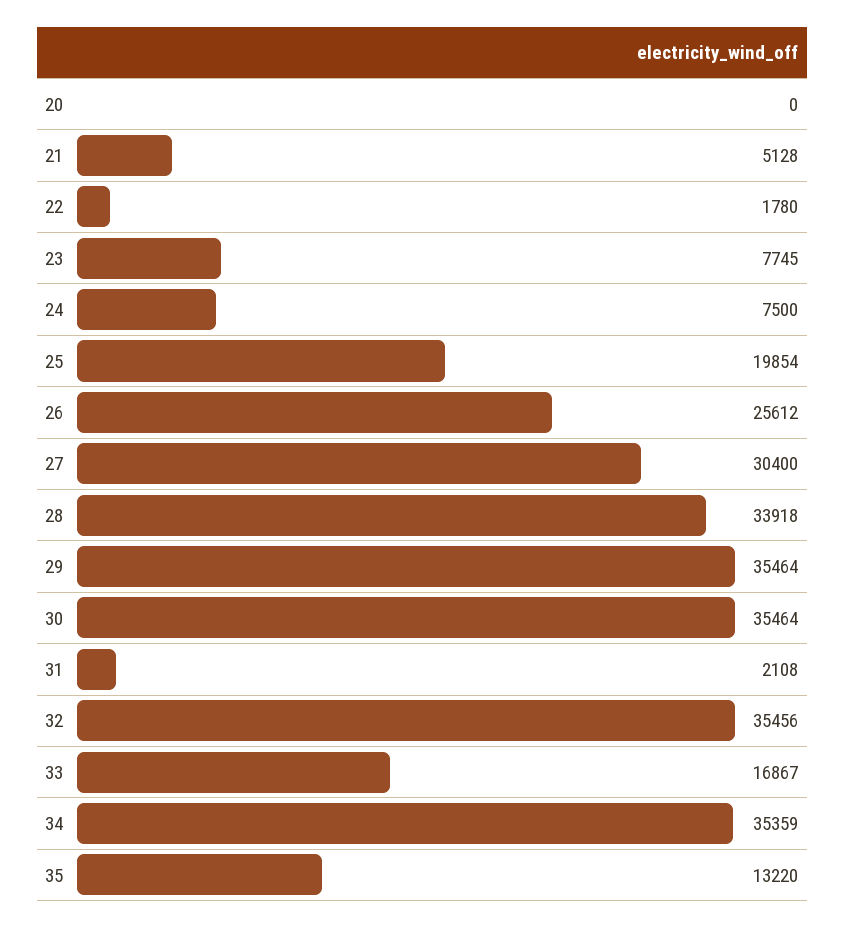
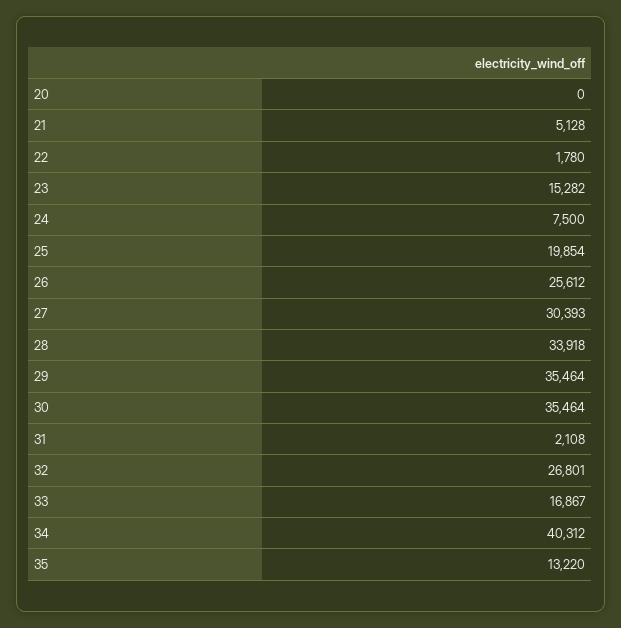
  {
    "20": 0,
    "21": 5128,
    "22": 1780,
-   "23": 7745,
+   "23": 15282,
    "24": 7500,
    "25": 19854,
    "26": 25612,
-   "27": 30400,
+   "27": 30393,
    "28": 33918,
    "29": 35464,
    "30": 35464,
    "31": 2108,
-   "32": 35456,
+   "32": 26801,
    "33": 16867,
-   "34": 35359,
+   "34": 40312,
    "35": 13220
  }

